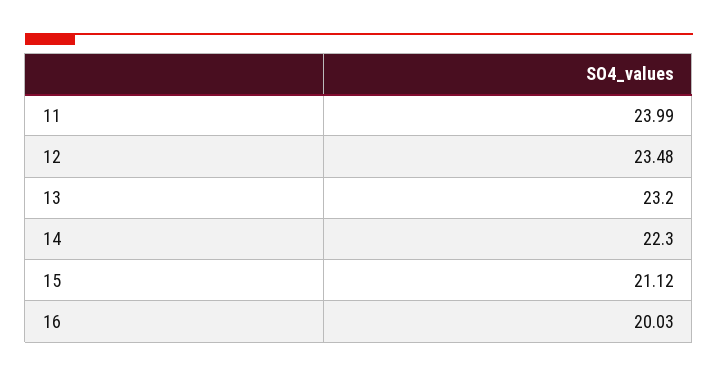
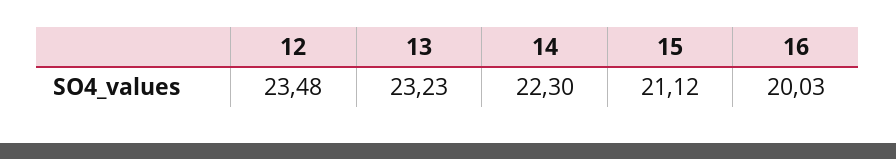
  {
-   "11": 23.99,
    "12": 23.48,
-   "13": 23.2,
+   "13": 23.23,
    "14": 22.3,
    "15": 21.12,
    "16": 20.03
  }

